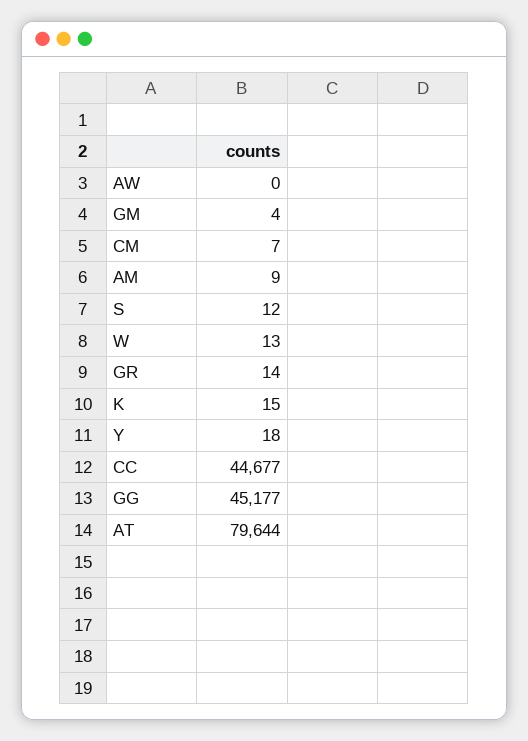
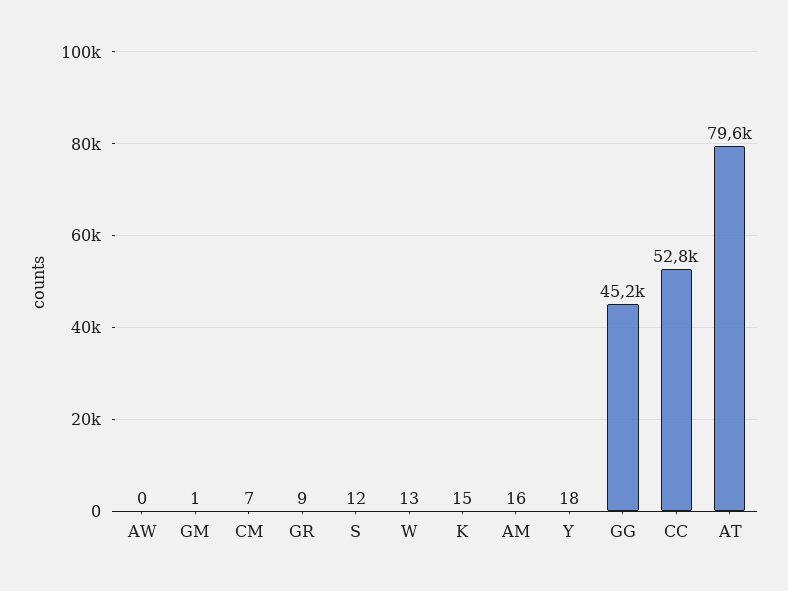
  {
    "AW": 0,
-   "GM": 4,
+   "GM": 1,
    "CM": 7,
-   "AM": 9,
+   "AM": 16,
    "S": 12,
    "W": 13,
-   "GR": 14,
+   "GR": 9,
    "K": 15,
    "Y": 18,
-   "CC": 44677,
+   "CC": 52800,
    "GG": 45177,
    "AT": 79644
  }

